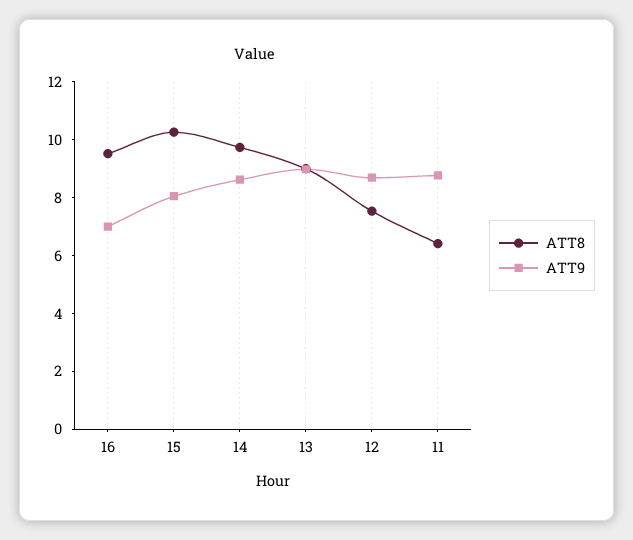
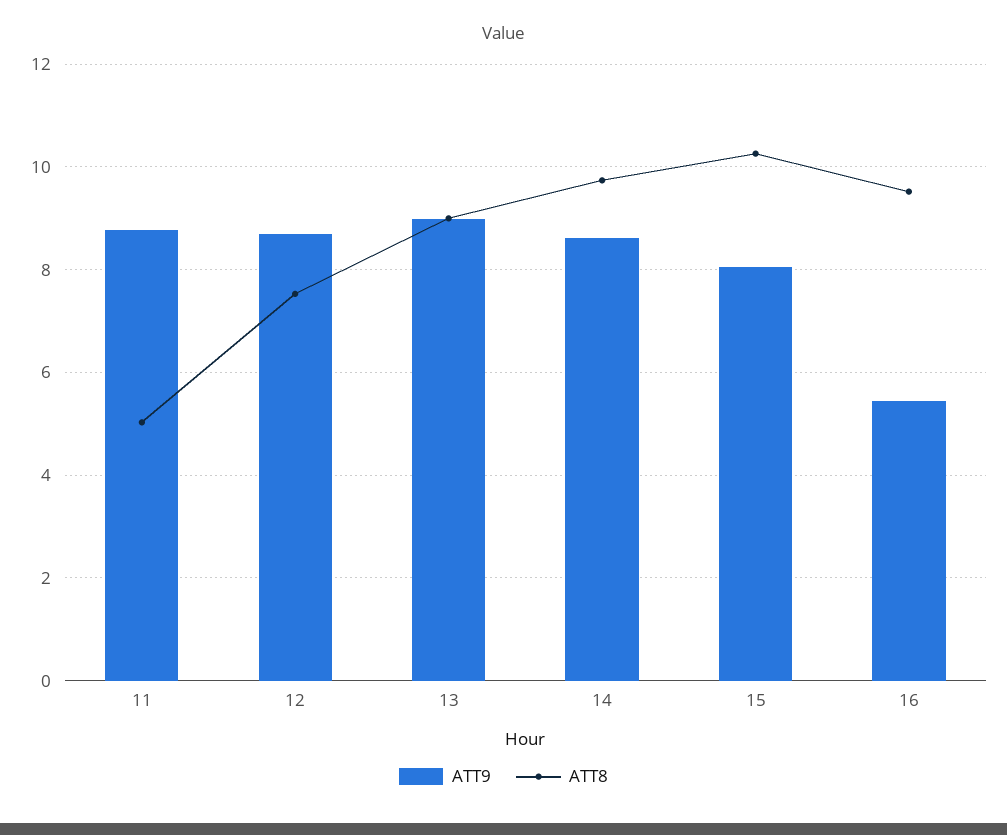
  {
    "ATT8": {
      "16": 9.6,
      "15": 10.2,
      "14": 9.8,
      "13": 9,
      "12": 7.6,
-     "11": 6.5
+     "11": 5
    },
    "ATT9": {
-     "16": 7,
+     "16": 5.4,
      "15": 8,
      "14": 8.6,
      "13": 9,
      "12": 8.6,
      "11": 8.8
    }
  }

